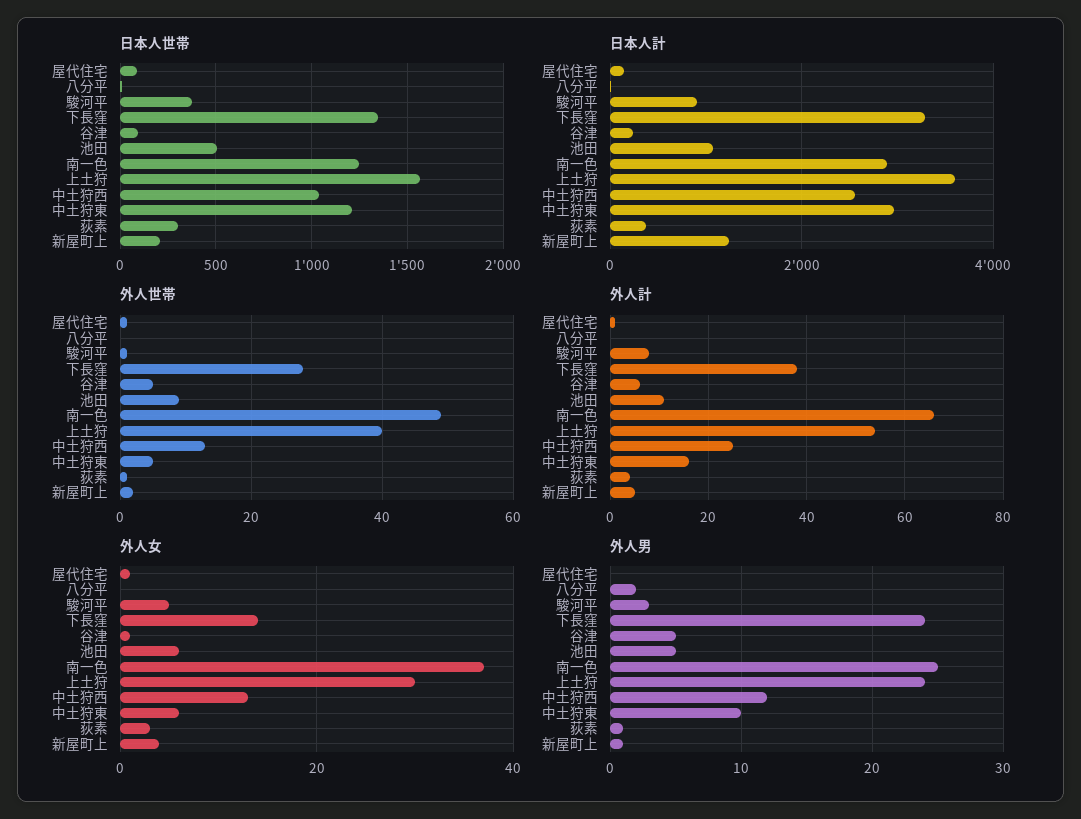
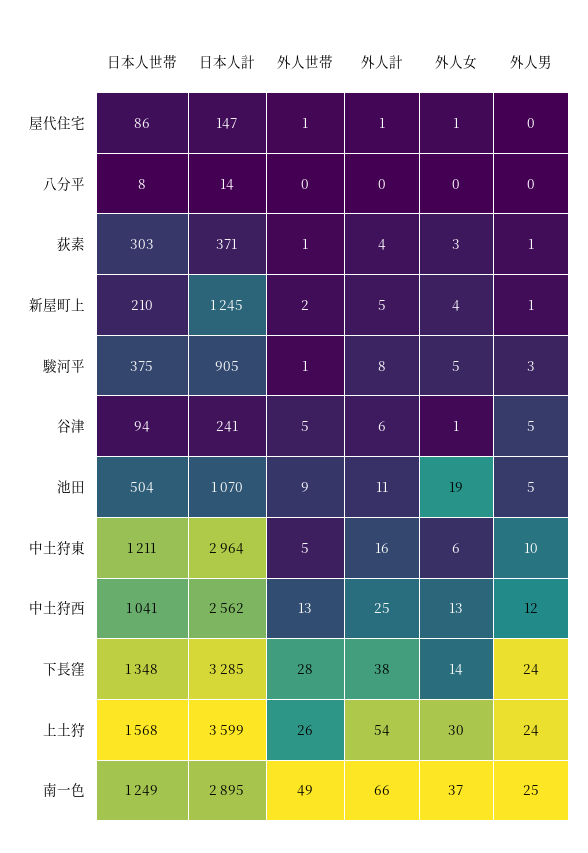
  {
    "日本人世帯": {
      "屋代住宅": 86,
      "八分平": 8,
      "駿河平": 375,
      "下長窪": 1348,
      "谷津": 94,
      "池田": 504,
      "南一色": 1249,
      "上土狩": 1568,
      "中土狩西": 1041,
      "中土狩東": 1211,
      "荻素": 303,
      "新屋町上": 210
    },
    "日本人計": {
      "屋代住宅": 147,
      "八分平": 14,
      "駿河平": 905,
      "下長窪": 3285,
      "谷津": 241,
      "池田": 1070,
      "南一色": 2895,
      "上土狩": 3599,
      "中土狩西": 2562,
      "中土狩東": 2964,
      "荻素": 371,
      "新屋町上": 1245
    },
    "外人世帯": {
      "屋代住宅": 1,
      "八分平": 0,
      "駿河平": 1,
      "下長窪": 28,
      "谷津": 5,
      "池田": 9,
      "南一色": 49,
-     "上土狩": 40,
+     "上土狩": 26,
      "中土狩西": 13,
      "中土狩東": 5,
      "荻素": 1,
      "新屋町上": 2
    },
    "外人計": {
      "屋代住宅": 1,
      "八分平": 0,
      "駿河平": 8,
      "下長窪": 38,
      "谷津": 6,
      "池田": 11,
      "南一色": 66,
      "上土狩": 54,
      "中土狩西": 25,
      "中土狩東": 16,
      "荻素": 4,
      "新屋町上": 5
    },
    "外人女": {
      "屋代住宅": 1,
      "八分平": 0,
      "駿河平": 5,
      "下長窪": 14,
      "谷津": 1,
-     "池田": 5,
+     "池田": 19,
      "南一色": 37,
      "上土狩": 30,
      "中土狩西": 13,
      "中土狩東": 6,
      "荻素": 3,
      "新屋町上": 4
    },
    "外人男": {
      "屋代住宅": 0,
-     "八分平": 2,
+     "八分平": 0,
      "駿河平": 3,
      "下長窪": 24,
      "谷津": 5,
      "池田": 5,
      "南一色": 25,
      "上土狩": 24,
      "中土狩西": 12,
      "中土狩東": 10,
      "荻素": 1,
      "新屋町上": 1
    }
  }

